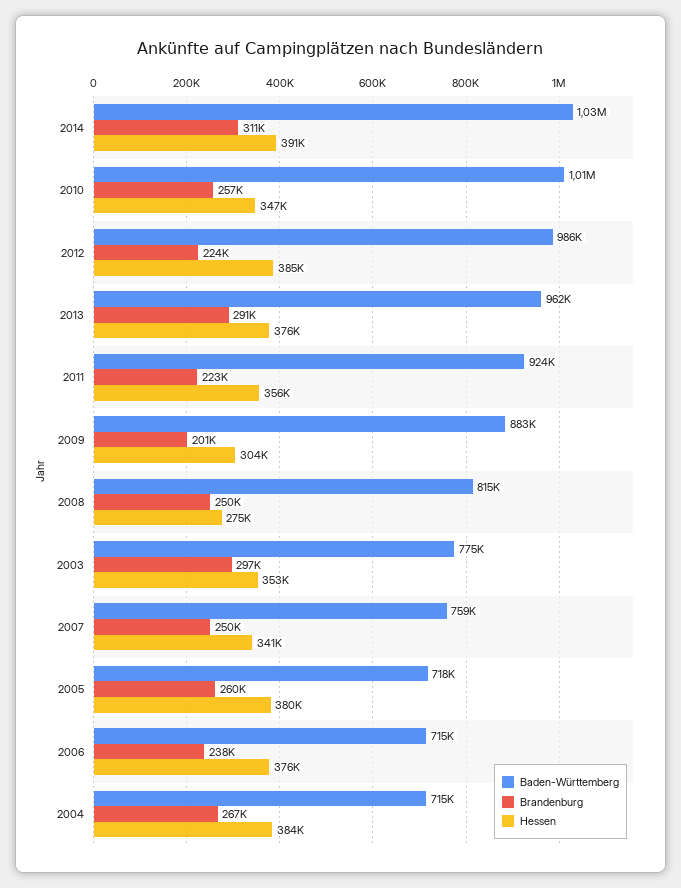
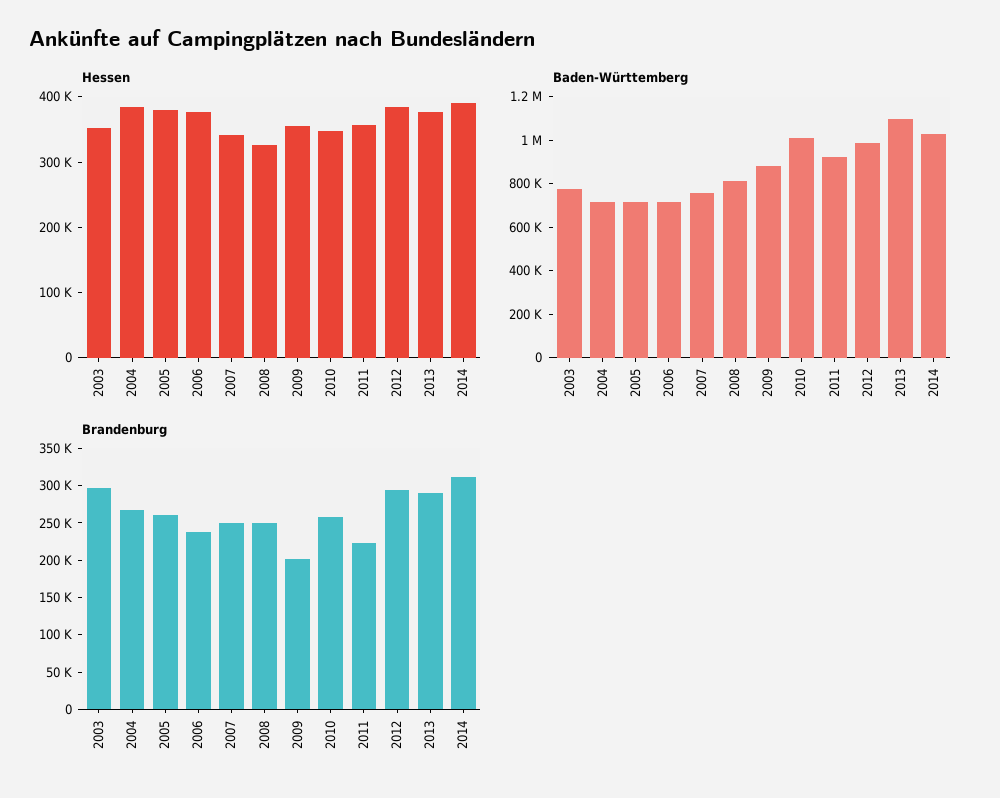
  {
    "Baden-Württemberg": {
      "2014": 1030000,
      "2010": 1010000,
      "2012": 986000,
-     "2013": 962000,
+     "2013": 1100000,
      "2011": 924000,
      "2009": 883000,
      "2008": 815000,
      "2003": 775000,
      "2007": 759000,
      "2005": 718000,
      "2006": 715000,
      "2004": 715000
    },
    "Brandenburg": {
      "2014": 311000,
      "2010": 257000,
-     "2012": 224000,
+     "2012": 300000,
      "2013": 291000,
      "2011": 223000,
      "2009": 201000,
      "2008": 250000,
      "2003": 297000,
      "2007": 250000,
      "2005": 260000,
      "2006": 238000,
      "2004": 267000
    },
    "Hessen": {
      "2014": 391000,
      "2010": 347000,
      "2012": 385000,
      "2013": 376000,
      "2011": 356000,
-     "2009": 304000,
+     "2009": 360000,
-     "2008": 275000,
+     "2008": 320000,
      "2003": 353000,
      "2007": 341000,
      "2005": 380000,
      "2006": 376000,
      "2004": 384000
    }
  }

